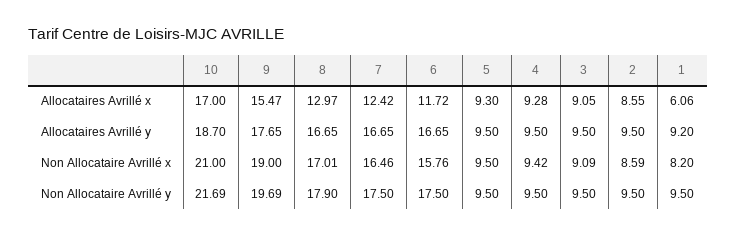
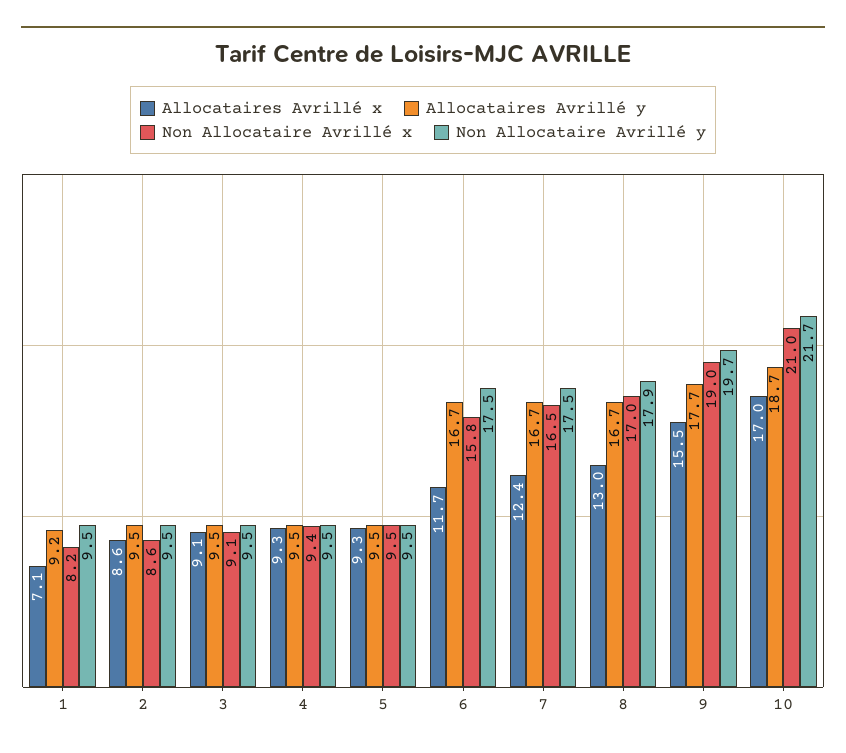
  {
    "Allocataires Avrillé x": {
      "10": 17,
      "9": 15.47,
      "8": 12.97,
      "7": 12.42,
      "6": 11.72,
      "5": 9.3,
      "4": 9.28,
      "3": 9.05,
      "2": 8.55,
-     "1": 6.06
+     "1": 7.1
    },
    "Allocataires Avrillé y": {
      "10": 18.7,
      "9": 17.65,
      "8": 16.65,
      "7": 16.65,
      "6": 16.65,
      "5": 9.5,
      "4": 9.5,
      "3": 9.5,
      "2": 9.5,
      "1": 9.2
    },
    "Non Allocataire Avrillé x": {
      "10": 21,
      "9": 19,
      "8": 17.01,
      "7": 16.46,
      "6": 15.76,
      "5": 9.5,
      "4": 9.42,
      "3": 9.09,
      "2": 8.59,
      "1": 8.2
    },
    "Non Allocataire Avrillé y": {
      "10": 21.69,
      "9": 19.69,
      "8": 17.9,
      "7": 17.5,
      "6": 17.5,
      "5": 9.5,
      "4": 9.5,
      "3": 9.5,
      "2": 9.5,
      "1": 9.5
    }
  }

